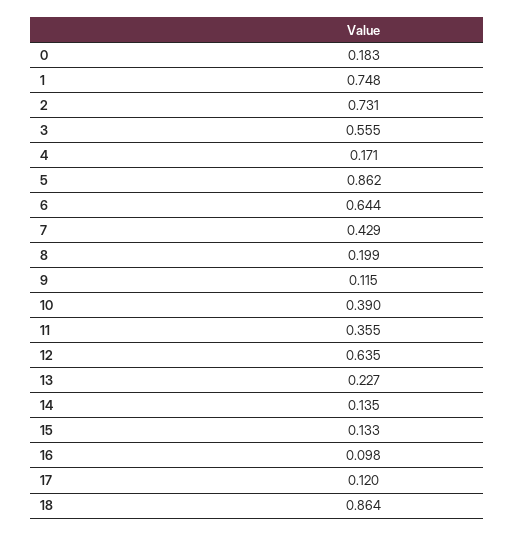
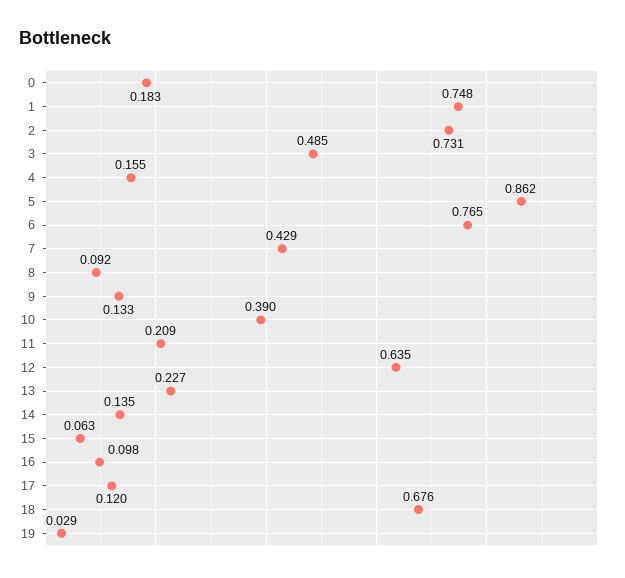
  {
    "0": 0.183,
    "1": 0.748,
    "2": 0.731,
-   "3": 0.555,
+   "3": 0.485,
-   "4": 0.171,
+   "4": 0.155,
    "5": 0.862,
-   "6": 0.644,
+   "6": 0.765,
    "7": 0.429,
-   "8": 0.199,
+   "8": 0.092,
-   "9": 0.115,
+   "9": 0.133,
    "10": 0.39,
-   "11": 0.355,
+   "11": 0.209,
    "12": 0.635,
    "13": 0.227,
    "14": 0.135,
-   "15": 0.133,
+   "15": 0.063,
    "16": 0.098,
    "17": 0.12,
-   "18": 0.864
+   "18": 0.676,
+   "19": 0.029
  }

